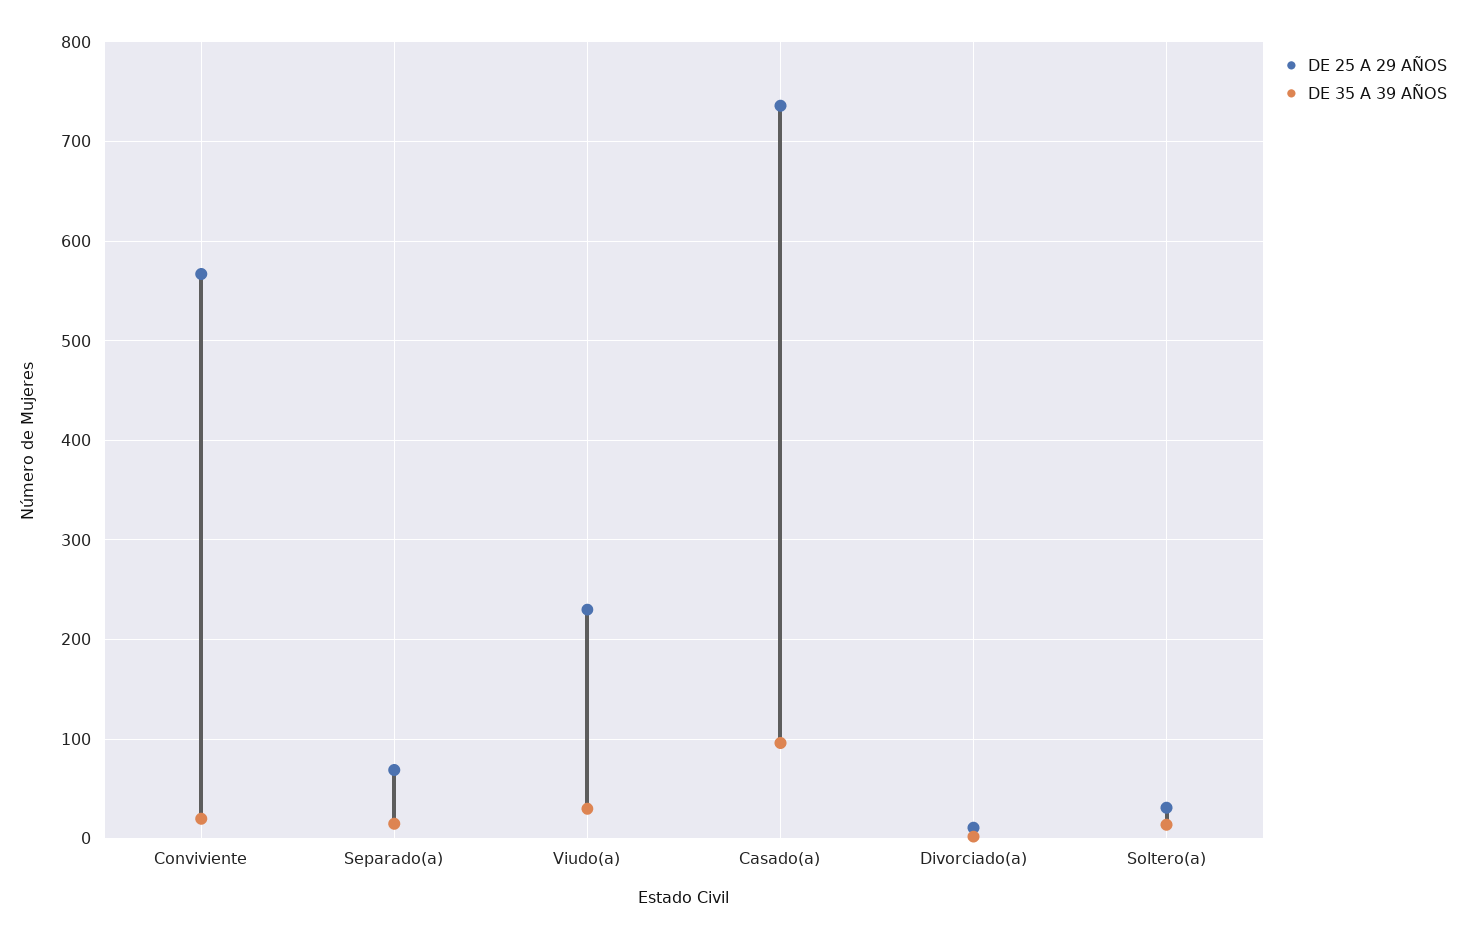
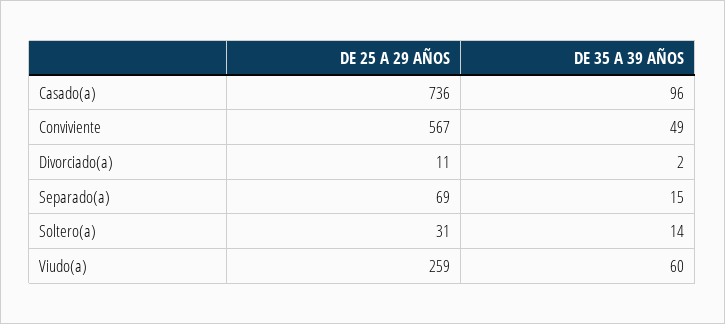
  {
    "DE 25 A 29 AÑOS": {
      "Conviviente": 567,
      "Separado(a)": 69,
-     "Viudo(a)": 230,
+     "Viudo(a)": 259,
      "Casado(a)": 736,
      "Divorciado(a)": 11,
      "Soltero(a)": 31
    },
    "DE 35 A 39 AÑOS": {
-     "Conviviente": 20,
+     "Conviviente": 49,
      "Separado(a)": 15,
-     "Viudo(a)": 30,
+     "Viudo(a)": 60,
      "Casado(a)": 96,
      "Divorciado(a)": 2,
      "Soltero(a)": 14
    }
  }

